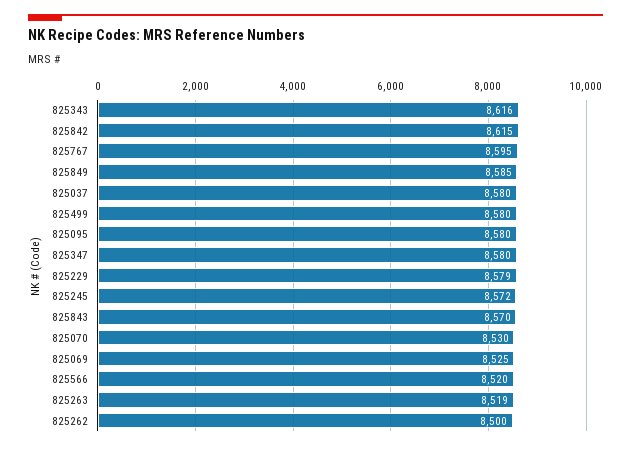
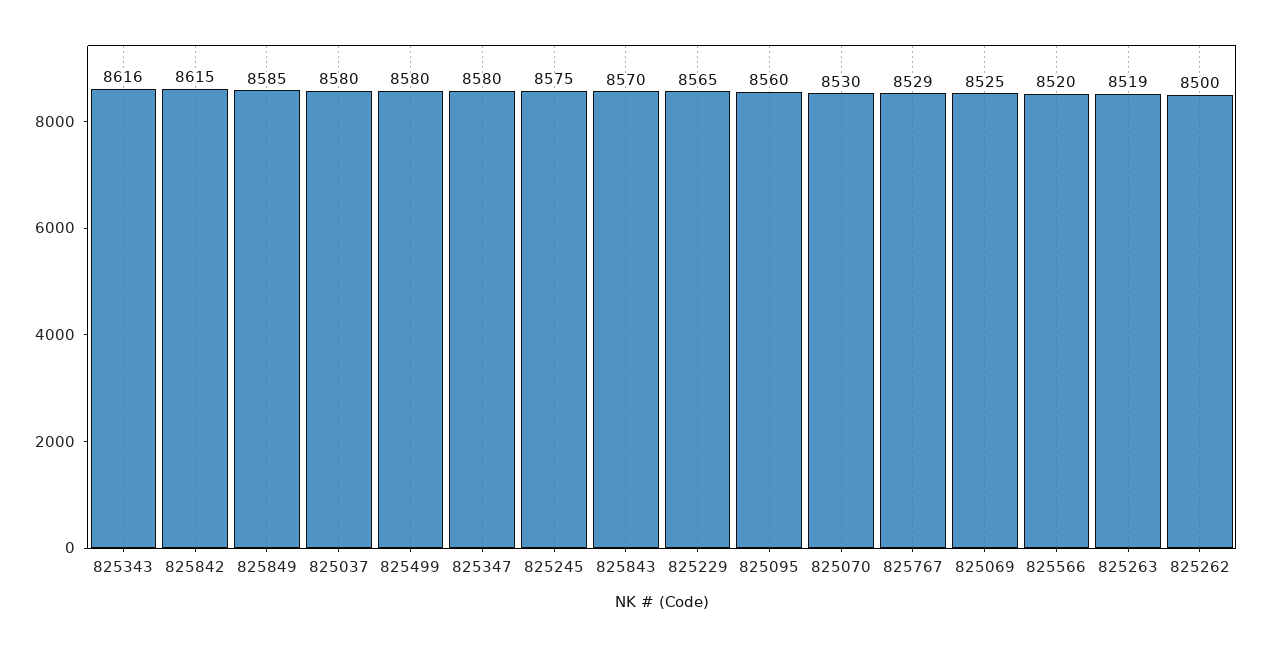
  {
    "825343": 8616,
    "825842": 8615,
-   "825767": 8595,
+   "825767": 8529,
    "825849": 8585,
    "825037": 8580,
    "825499": 8580,
-   "825095": 8580,
+   "825095": 8560,
    "825347": 8580,
-   "825229": 8579,
+   "825229": 8565,
-   "825245": 8572,
+   "825245": 8575,
    "825843": 8570,
    "825070": 8530,
    "825069": 8525,
    "825566": 8520,
    "825263": 8519,
    "825262": 8500
  }

